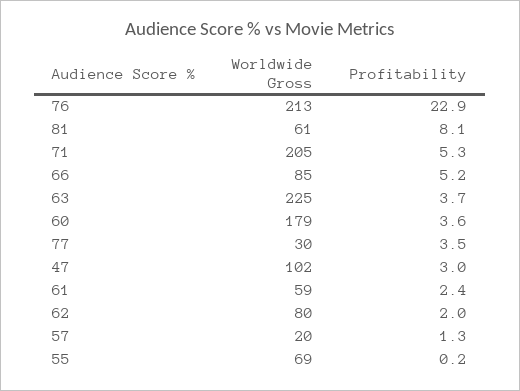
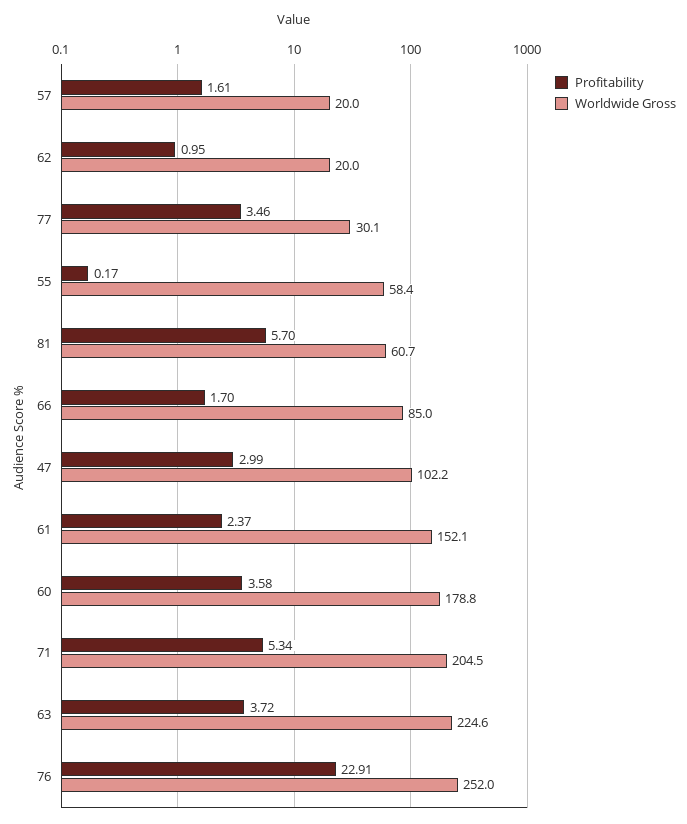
  {
    "Worldwide Gross": {
-     "76": 213,
+     "76": 252,
      "81": 60.7,
      "71": 204.5,
      "66": 85,
      "63": 224.6,
      "60": 178.8,
      "77": 30.1,
      "47": 102.2,
-     "61": 59,
+     "61": 152.1,
-     "62": 80,
+     "62": 20,
      "57": 20,
-     "55": 69
+     "55": 58.4
    },
    "Profitability": {
      "76": 22.91,
-     "81": 8.1,
+     "81": 5.7,
      "71": 5.34,
-     "66": 5.2,
+     "66": 1.7,
      "63": 3.72,
      "60": 3.58,
      "77": 3.46,
      "47": 2.99,
      "61": 2.37,
-     "62": 2,
+     "62": 0.95,
-     "57": 1.3,
+     "57": 1.61,
      "55": 0.17
    }
  }

